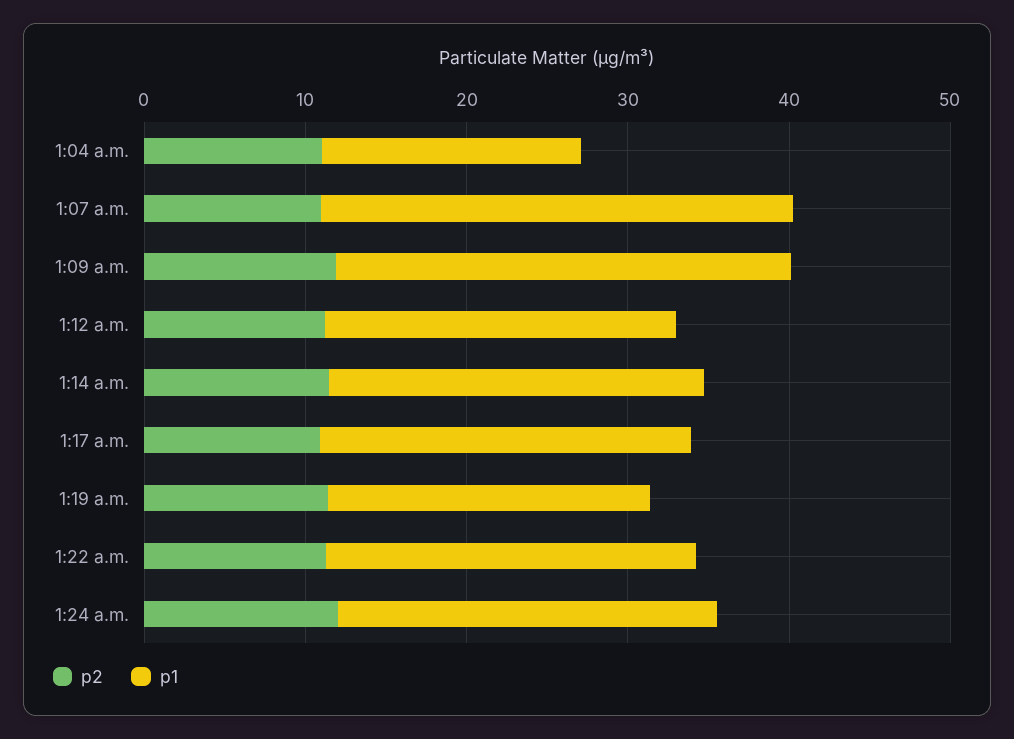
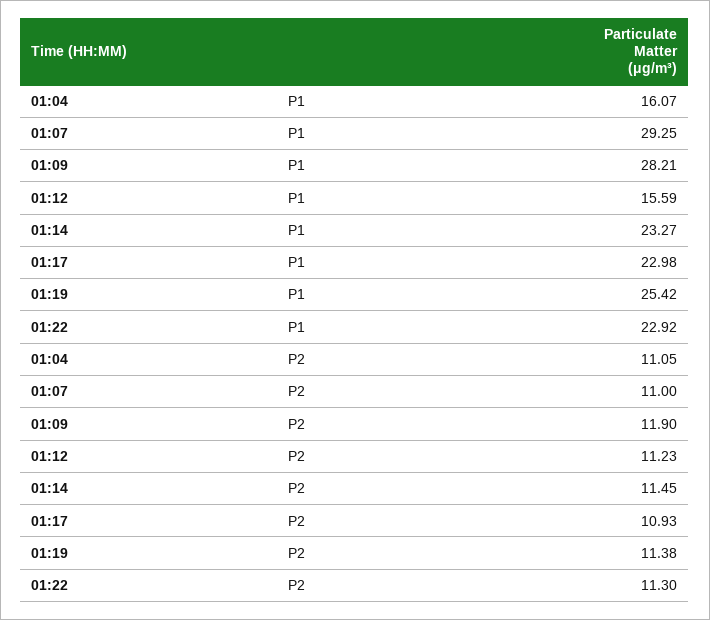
  {
    "p2": {
      "1:04 a.m.": 11.05,
      "1:07 a.m.": 11,
      "1:09 a.m.": 11.9,
      "1:12 a.m.": 11.23,
      "1:14 a.m.": 11.45,
      "1:17 a.m.": 10.93,
      "1:19 a.m.": 11.38,
-     "1:22 a.m.": 11.3,
+     "1:22 a.m.": 11.3
-     "1:24 a.m.": 12
    },
    "p1": {
      "1:04 a.m.": 16.07,
      "1:07 a.m.": 29.25,
      "1:09 a.m.": 28.21,
-     "1:12 a.m.": 22,
+     "1:12 a.m.": 15.59,
      "1:14 a.m.": 23.27,
      "1:17 a.m.": 22.98,
-     "1:19 a.m.": 20,
+     "1:19 a.m.": 25.42,
-     "1:22 a.m.": 22.92,
+     "1:22 a.m.": 22.92
-     "1:24 a.m.": 24
    }
  }

